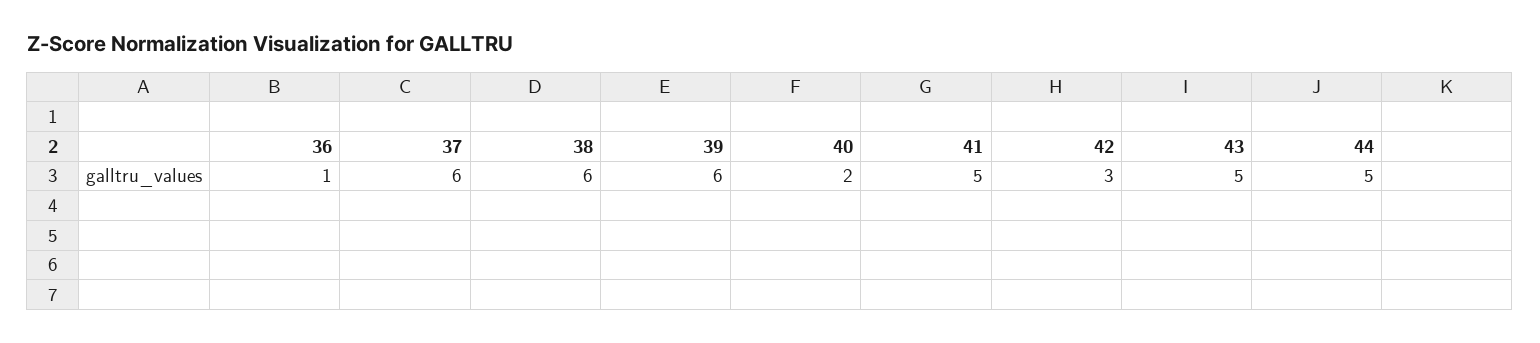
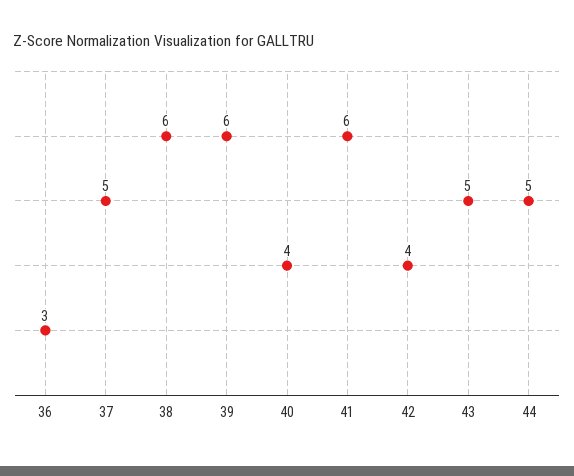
  {
-   "36": 1,
+   "36": 3,
-   "37": 6,
+   "37": 5,
    "38": 6,
    "39": 6,
-   "40": 2,
+   "40": 4,
-   "41": 5,
+   "41": 6,
-   "42": 3,
+   "42": 4,
    "43": 5,
    "44": 5
  }

